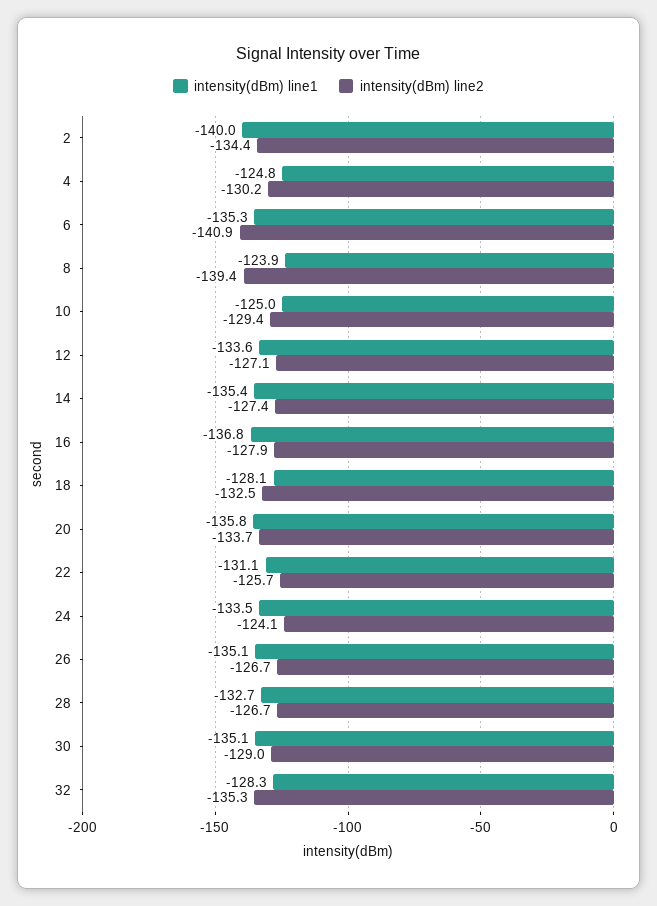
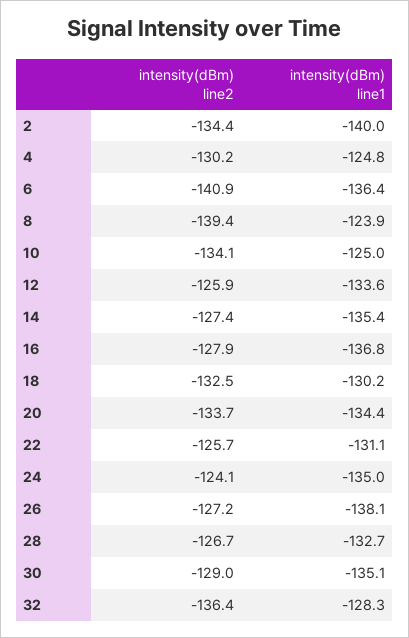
  {
    "intensity(dBm) line1": {
      "2": -140,
      "4": -124.8,
-     "6": -135.3,
+     "6": -136.4,
      "8": -123.9,
      "10": -125,
      "12": -133.6,
      "14": -135.4,
      "16": -136.8,
-     "18": -128.1,
+     "18": -130.2,
-     "20": -135.8,
+     "20": -134.4,
      "22": -131.1,
-     "24": -133.5,
+     "24": -135,
-     "26": -135.1,
+     "26": -138.1,
      "28": -132.7,
      "30": -135.1,
      "32": -128.3
    },
    "intensity(dBm) line2": {
      "2": -134.4,
      "4": -130.2,
      "6": -140.9,
      "8": -139.4,
-     "10": -129.4,
+     "10": -134.1,
-     "12": -127.1,
+     "12": -125.9,
      "14": -127.4,
      "16": -127.9,
      "18": -132.5,
      "20": -133.7,
      "22": -125.7,
      "24": -124.1,
-     "26": -126.7,
+     "26": -127.2,
      "28": -126.7,
      "30": -129,
-     "32": -135.3
+     "32": -136.4
    }
  }

